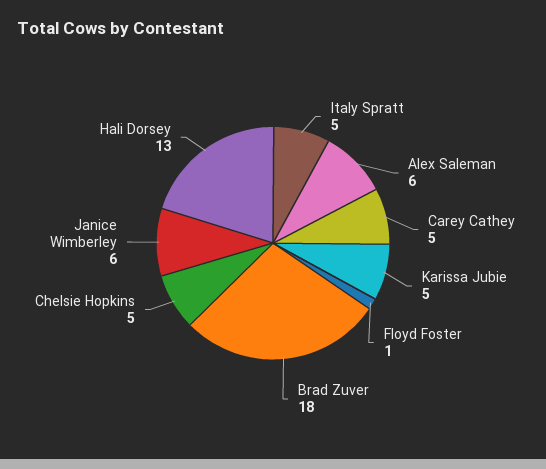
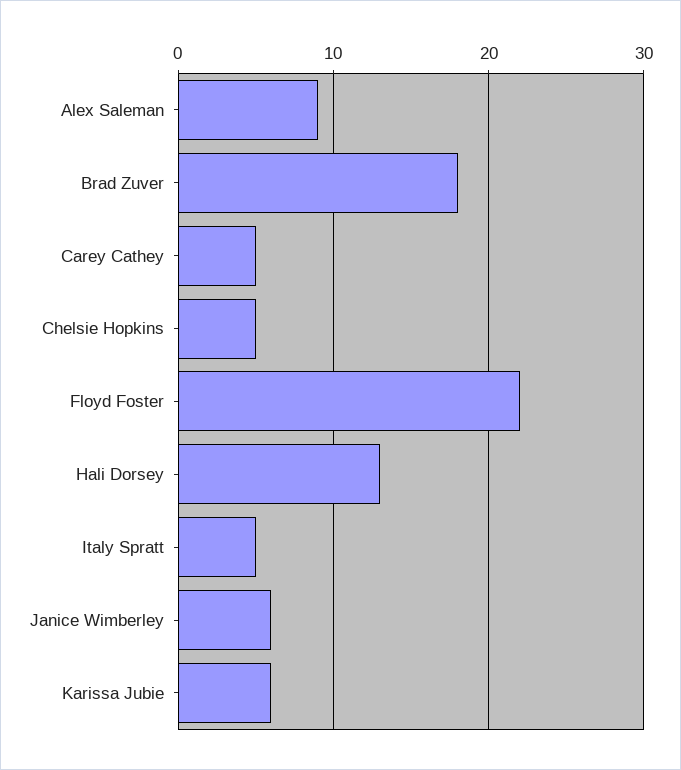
  {
    "Italy Spratt": 5,
-   "Alex Saleman": 6,
+   "Alex Saleman": 9,
    "Carey Cathey": 5,
-   "Karissa Jubie": 5,
+   "Karissa Jubie": 6,
-   "Floyd Foster": 1,
+   "Floyd Foster": 22,
    "Brad Zuver": 18,
    "Chelsie Hopkins": 5,
    "Janice Wimberley": 6,
    "Hali Dorsey": 13
  }

